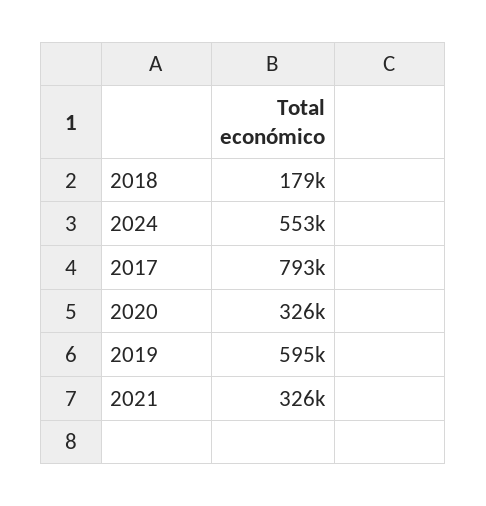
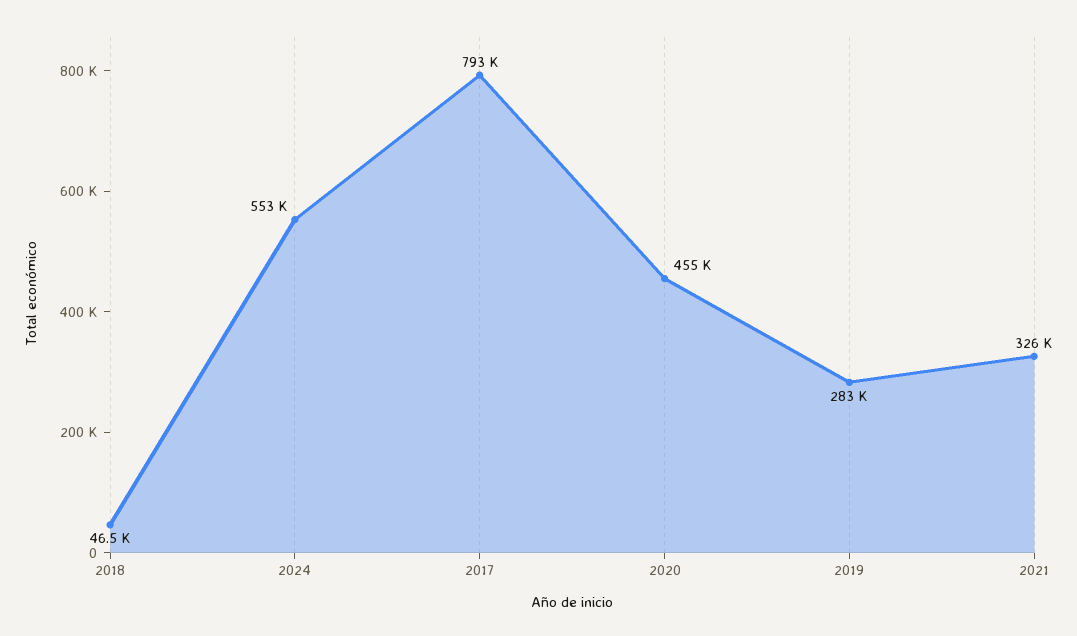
  {
-   "2018": 179000,
+   "2018": 46500,
    "2024": 553000,
    "2017": 793000,
-   "2020": 326000,
+   "2020": 455000,
-   "2019": 595000,
+   "2019": 283000,
    "2021": 326000
  }

